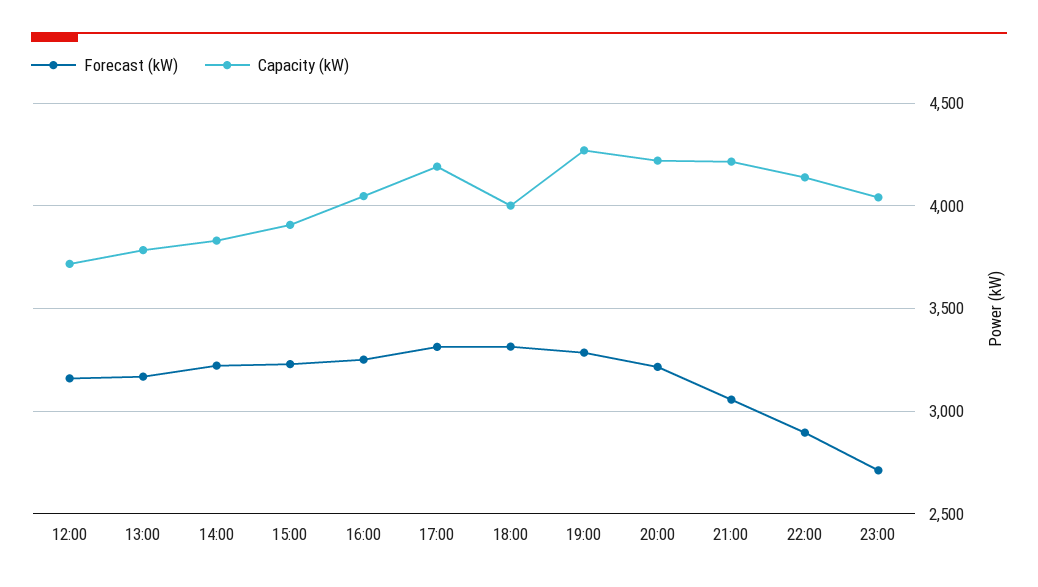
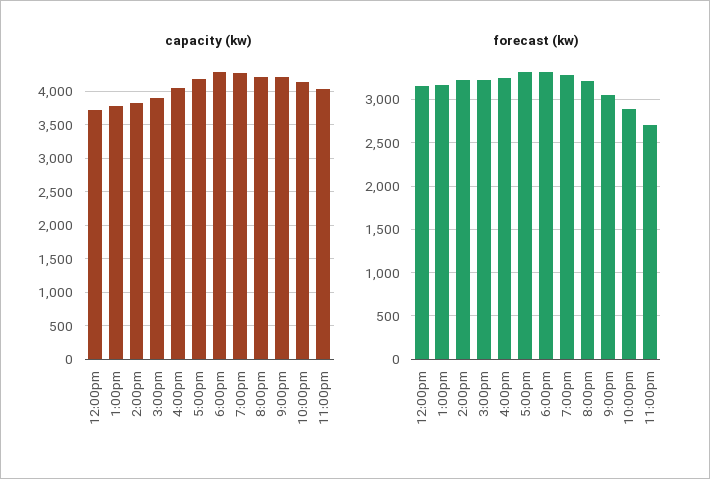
  {
    "Forecast (kW)": {
      "12:00": 3150,
      "13:00": 3150,
      "14:00": 3200,
      "15:00": 3250,
      "16:00": 3250,
      "17:00": 3300,
      "18:00": 3300,
      "19:00": 3300,
      "20:00": 3200,
      "21:00": 3050,
      "22:00": 2900,
      "23:00": 2700
    },
    "Capacity (kW)": {
      "12:00": 3700,
      "13:00": 3800,
      "14:00": 3850,
      "15:00": 3900,
      "16:00": 4050,
      "17:00": 4200,
-     "18:00": 4000,
+     "18:00": 4300,
      "19:00": 4250,
      "20:00": 4200,
      "21:00": 4200,
      "22:00": 4150,
      "23:00": 4050
    }
  }

